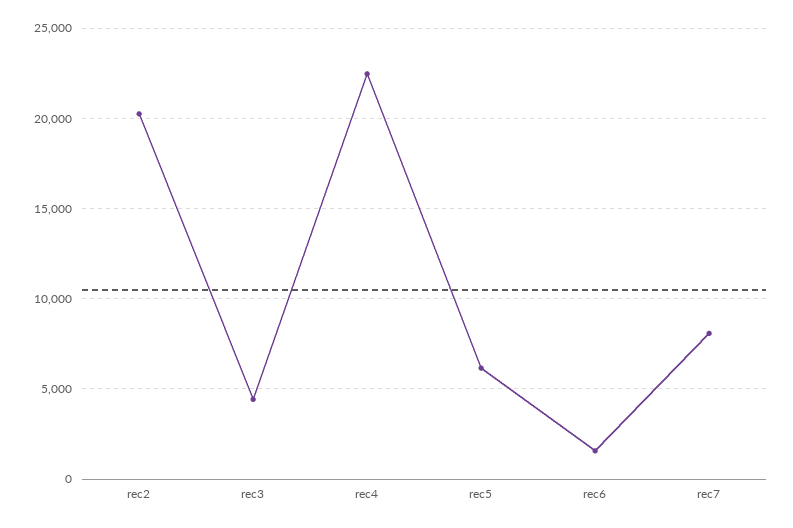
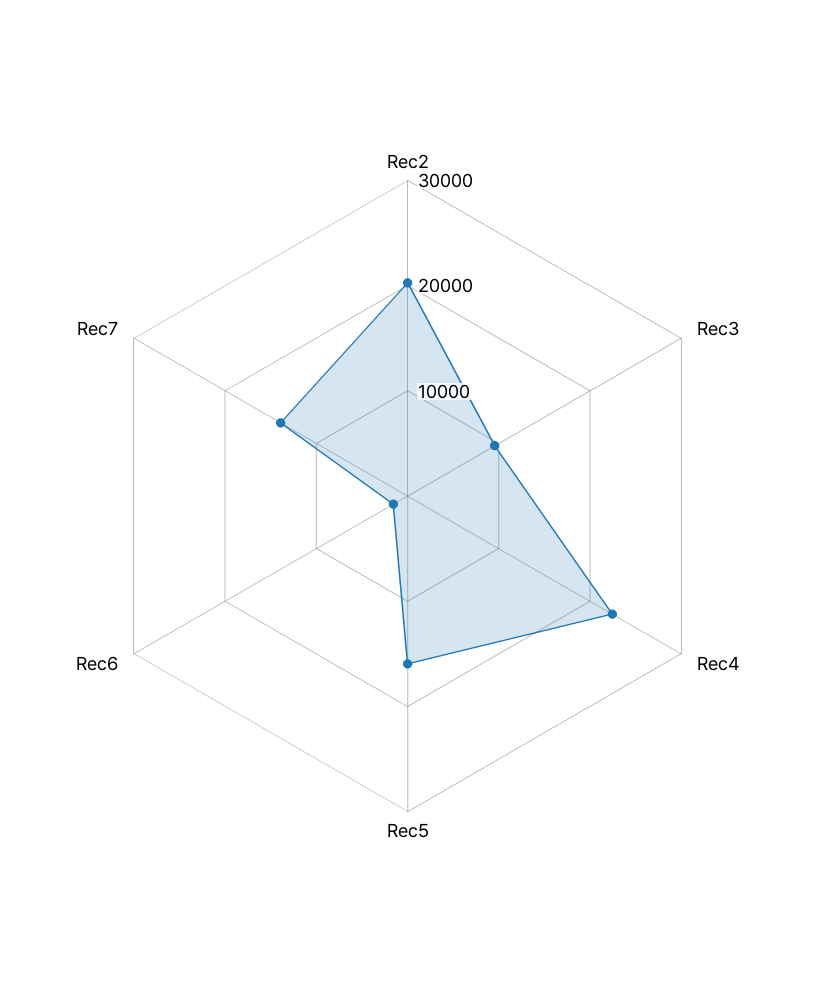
  {
    "rec2": 20500,
-   "rec3": 4500,
+   "rec3": 10000,
    "rec4": 22500,
-   "rec5": 6000,
+   "rec5": 16000,
    "rec6": 1500,
-   "rec7": 8000
+   "rec7": 14000
  }

